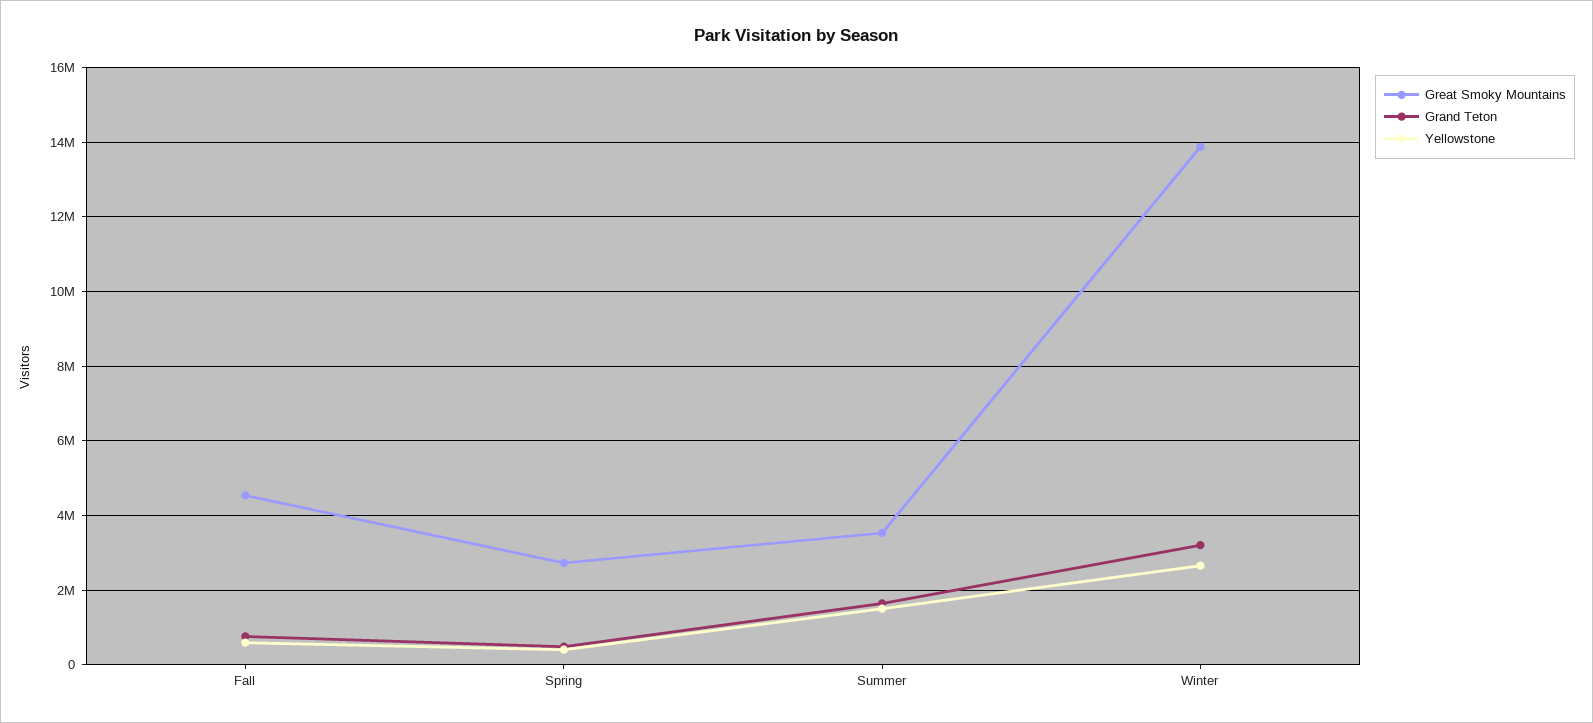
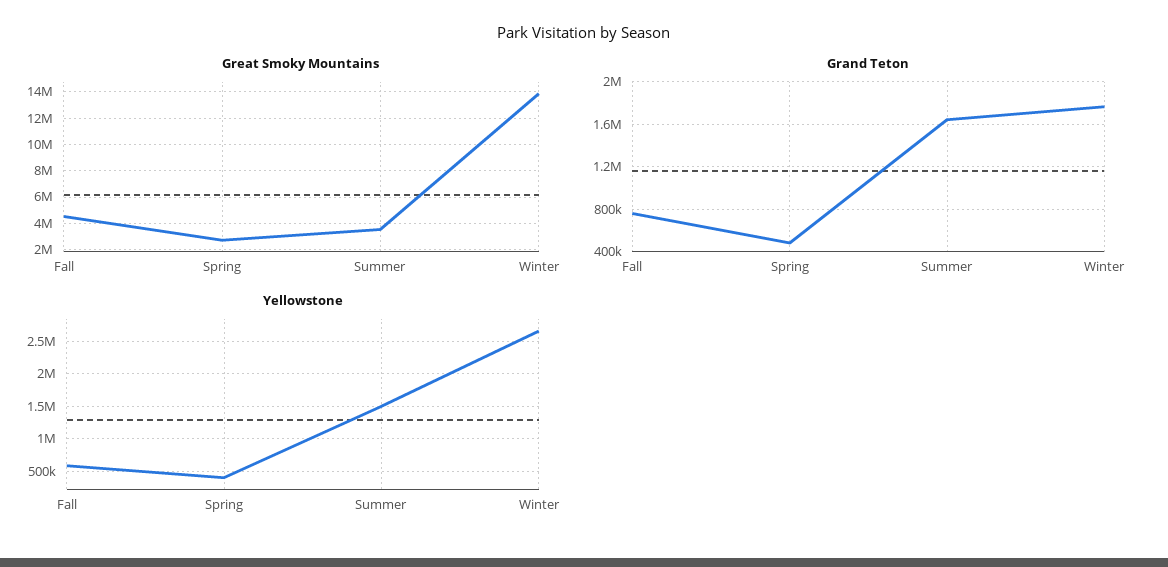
  {
    "Great Smoky Mountains": {
      "Fall": 4600000,
      "Spring": 2800000,
      "Summer": 3600000,
      "Winter": 13800000
    },
    "Grand Teton": {
      "Fall": 800000,
      "Spring": 500000,
      "Summer": 1600000,
-     "Winter": 3200000
+     "Winter": 1800000
    },
    "Yellowstone": {
      "Fall": 600000,
      "Spring": 400000,
      "Summer": 1500000,
      "Winter": 2700000
    }
  }

